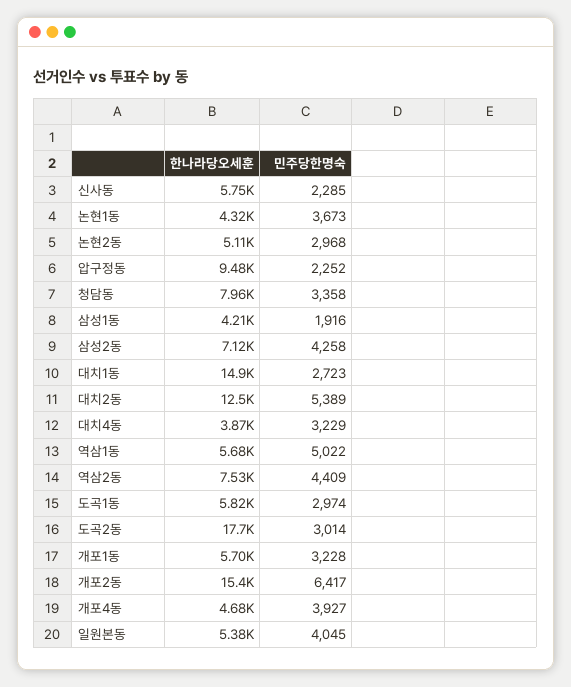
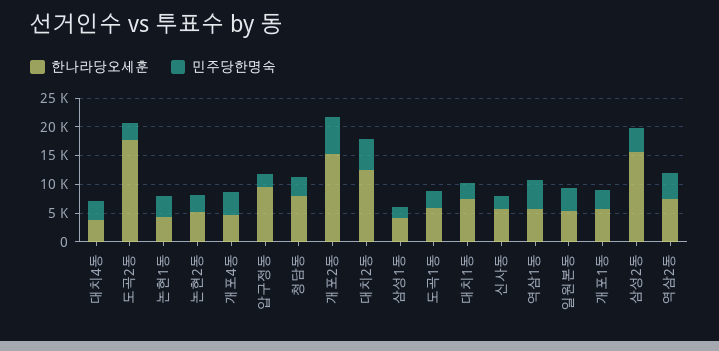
  {
    "한나라당오세훈": {
      "신사동": 5750,
      "논현1동": 4320,
      "논현2동": 5110,
      "압구정동": 9480,
      "청담동": 7960,
      "삼성1동": 4210,
-     "삼성2동": 7120,
+     "삼성2동": 15000,
-     "대치1동": 14900,
+     "대치1동": 7500,
      "대치2동": 12500,
      "대치4동": 3870,
      "역삼1동": 5680,
      "역삼2동": 7530,
      "도곡1동": 5820,
      "도곡2동": 17700,
      "개포1동": 5700,
      "개포2동": 15400,
      "개포4동": 4680,
      "일원본동": 5380
    },
    "민주당한명숙": {
      "신사동": 2285,
      "논현1동": 3673,
      "논현2동": 2968,
      "압구정동": 2252,
      "청담동": 3358,
      "삼성1동": 1916,
      "삼성2동": 4258,
      "대치1동": 2723,
      "대치2동": 5389,
      "대치4동": 3229,
      "역삼1동": 5022,
      "역삼2동": 4409,
      "도곡1동": 2974,
      "도곡2동": 3014,
      "개포1동": 3228,
      "개포2동": 6417,
      "개포4동": 3927,
      "일원본동": 4045
    }
  }

